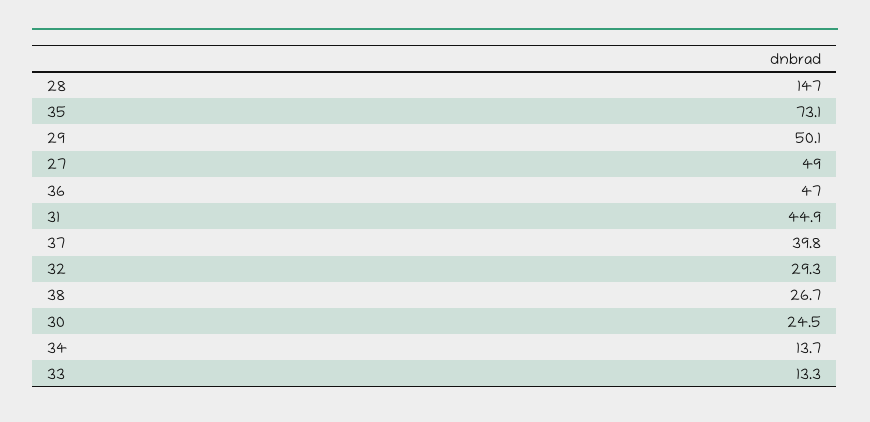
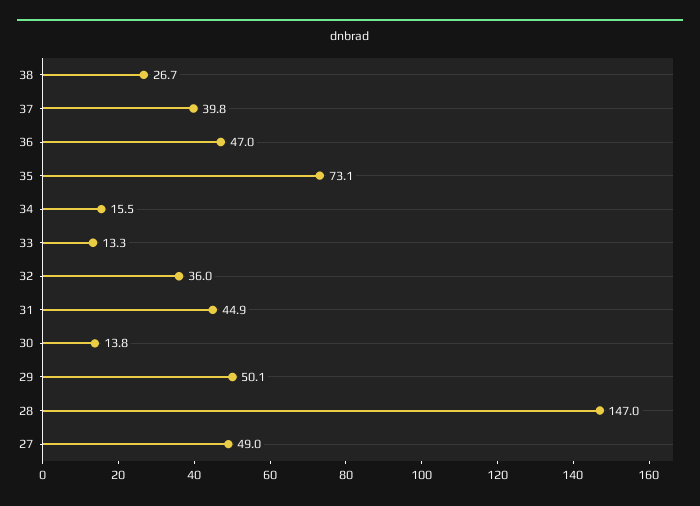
  {
    "28": 147,
    "35": 73.1,
    "29": 50.1,
    "27": 49,
    "36": 47,
    "31": 44.9,
    "37": 39.8,
-   "32": 29.3,
+   "32": 36,
    "38": 26.7,
-   "30": 24.5,
+   "30": 13.8,
-   "34": 13.7,
+   "34": 15.5,
    "33": 13.3
  }

